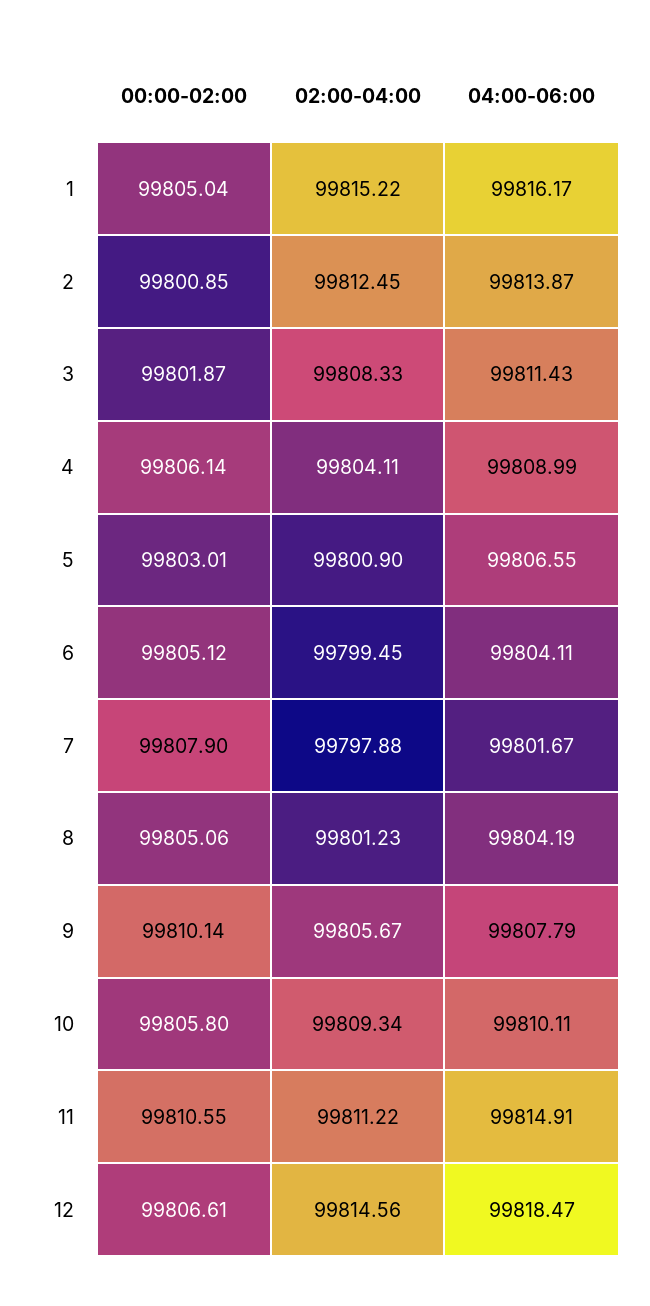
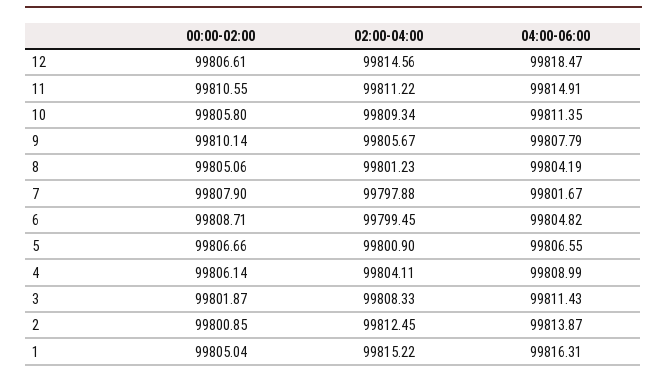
  {
    "00:00-02:00": {
      "1": 99805.04,
      "2": 99800.85,
      "3": 99801.87,
      "4": 99806.14,
-     "5": 99803.01,
+     "5": 99806.66,
-     "6": 99805.12,
+     "6": 99808.71,
      "7": 99807.9,
      "8": 99805.06,
      "9": 99810.14,
      "10": 99805.8,
      "11": 99810.55,
      "12": 99806.61
    },
    "02:00-04:00": {
      "1": 99815.22,
      "2": 99812.45,
      "3": 99808.33,
      "4": 99804.11,
      "5": 99800.9,
      "6": 99799.45,
      "7": 99797.88,
      "8": 99801.23,
      "9": 99805.67,
      "10": 99809.34,
      "11": 99811.22,
      "12": 99814.56
    },
    "04:00-06:00": {
-     "1": 99816.17,
+     "1": 99816.31,
      "2": 99813.87,
      "3": 99811.43,
      "4": 99808.99,
      "5": 99806.55,
-     "6": 99804.11,
+     "6": 99804.82,
      "7": 99801.67,
      "8": 99804.19,
      "9": 99807.79,
-     "10": 99810.11,
+     "10": 99811.35,
      "11": 99814.91,
      "12": 99818.47
    }
  }

